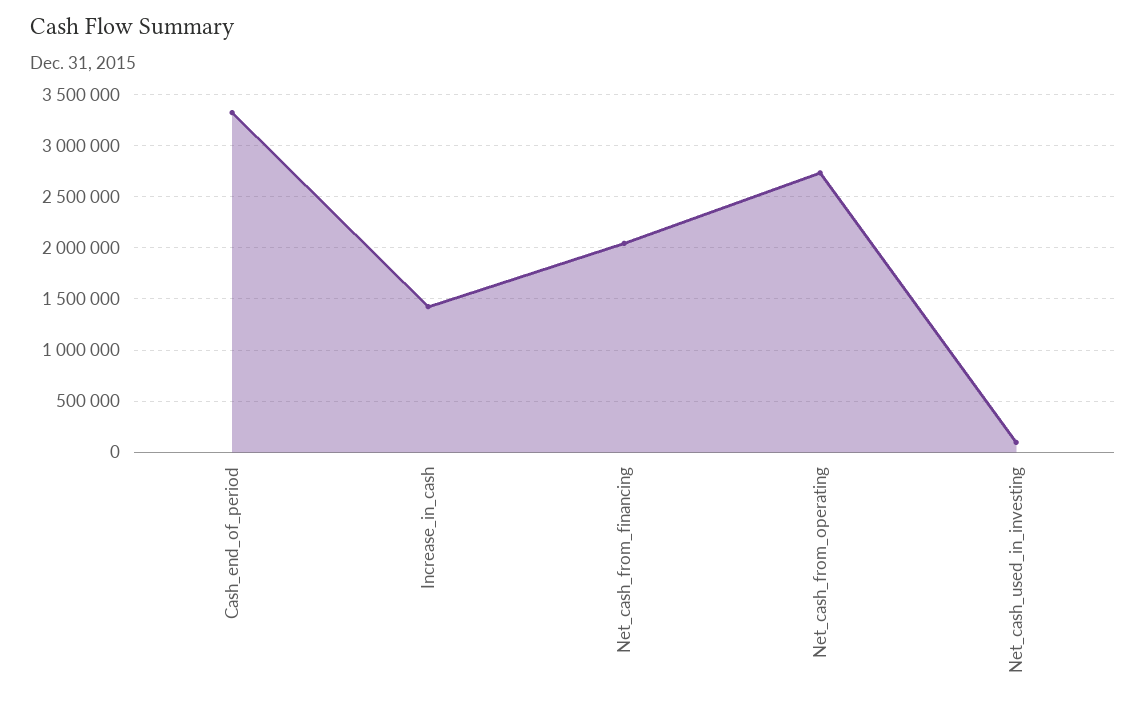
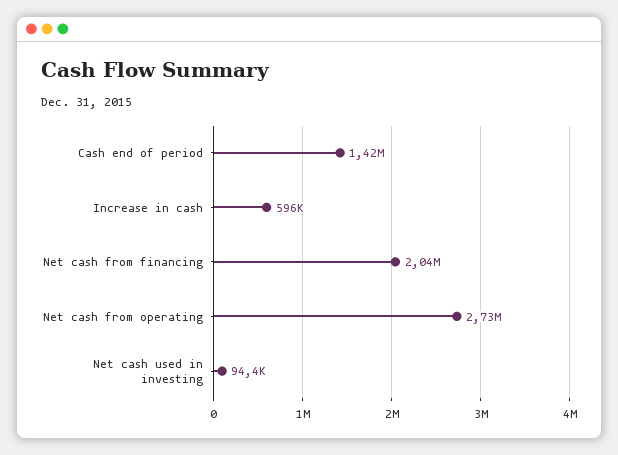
  {
-   "Cash_end_of_period": 3300000,
+   "Cash_end_of_period": 1420000,
-   "Increase_in_cash": 1400000,
+   "Increase_in_cash": 596000,
    "Net_cash_from_financing": 2040000,
    "Net_cash_from_operating": 2730000,
    "Net_cash_used_in_investing": 94400
  }

